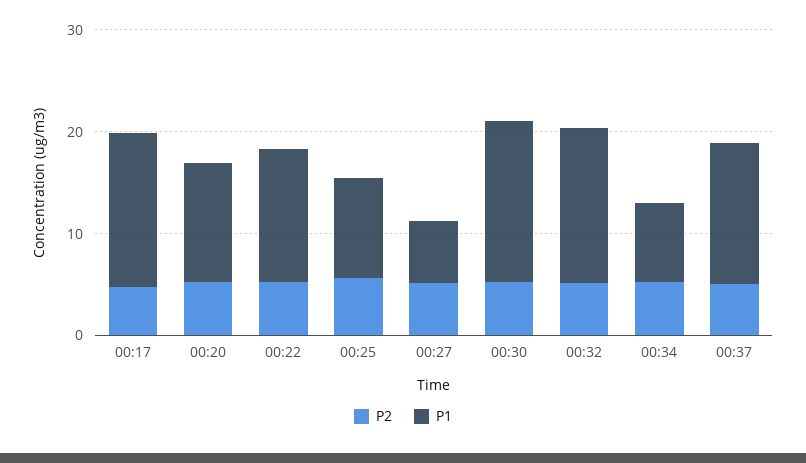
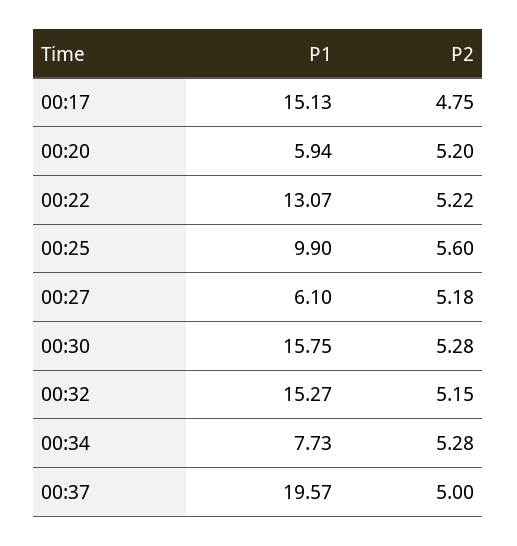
  {
    "P2": {
      "00:17": 4.75,
      "00:20": 5.2,
      "00:22": 5.22,
      "00:25": 5.6,
      "00:27": 5.18,
      "00:30": 5.28,
      "00:32": 5.15,
      "00:34": 5.28,
      "00:37": 5
    },
    "P1": {
      "00:17": 15.13,
-     "00:20": 12,
+     "00:20": 5.94,
      "00:22": 13.07,
      "00:25": 9.9,
      "00:27": 6.1,
      "00:30": 15.75,
      "00:32": 15.27,
      "00:34": 7.73,
-     "00:37": 14
+     "00:37": 19.57
    }
  }

